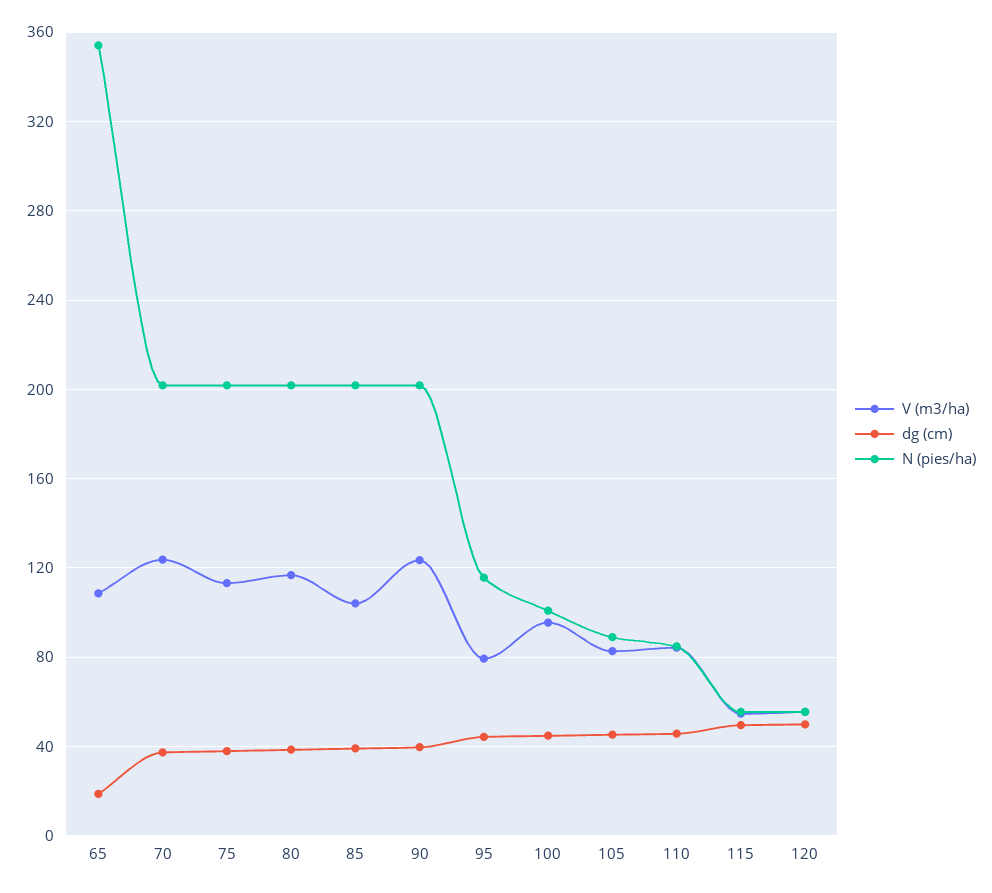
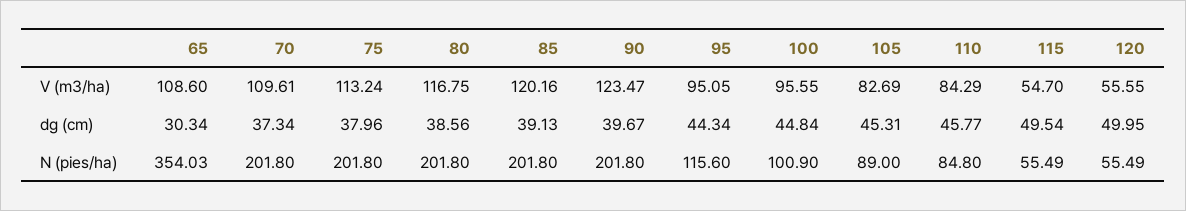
  {
    "V (m3/ha)": {
      "65": 108.6,
-     "70": 125,
+     "70": 109.61,
      "75": 113.24,
      "80": 116.75,
-     "85": 105,
+     "85": 120.16,
      "90": 123.47,
-     "95": 80,
+     "95": 95.05,
      "100": 95.55,
      "105": 82.69,
      "110": 84.29,
      "115": 54.7,
      "120": 55.55
    },
    "dg (cm)": {
-     "65": 20,
+     "65": 30.34,
      "70": 37.34,
      "75": 37.96,
      "80": 38.56,
      "85": 39.13,
      "90": 39.67,
      "95": 44.34,
      "100": 44.84,
      "105": 45.31,
      "110": 45.77,
      "115": 49.54,
      "120": 49.95
    },
    "N (pies/ha)": {
      "65": 354.03,
      "70": 201.8,
      "75": 201.8,
      "80": 201.8,
      "85": 201.8,
      "90": 201.8,
      "95": 115.6,
      "100": 100.9,
      "105": 89,
      "110": 84.8,
      "115": 55.49,
      "120": 55.49
    }
  }

